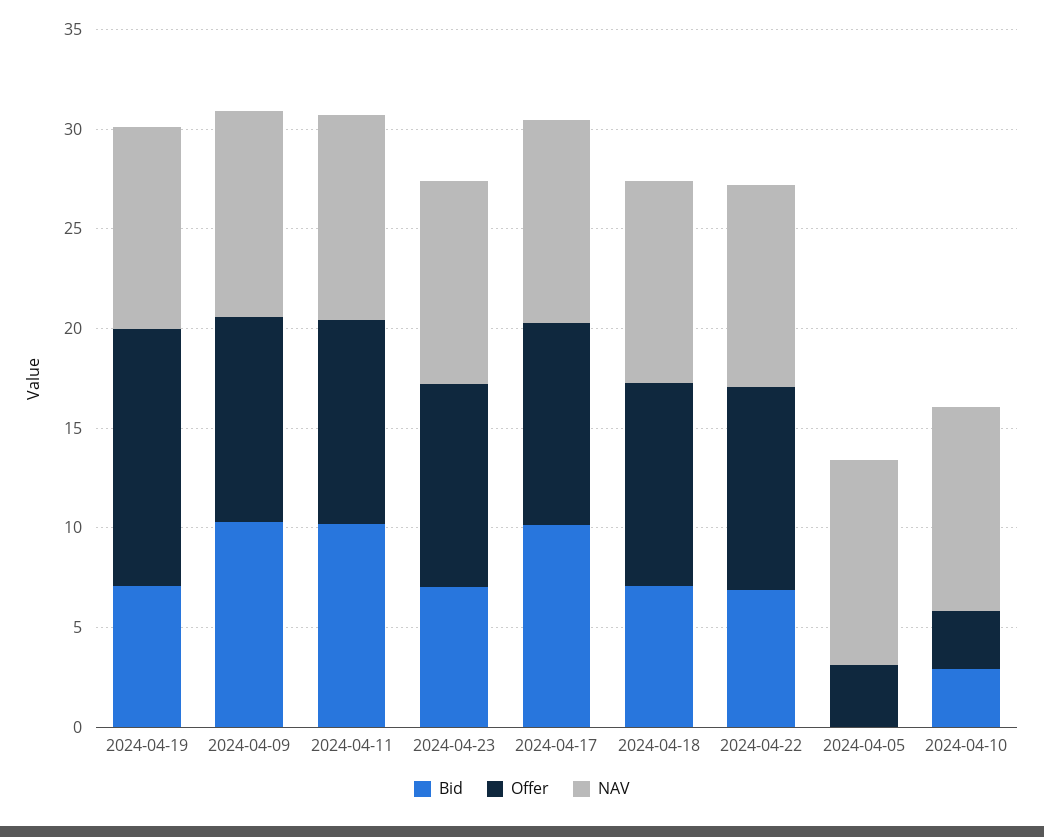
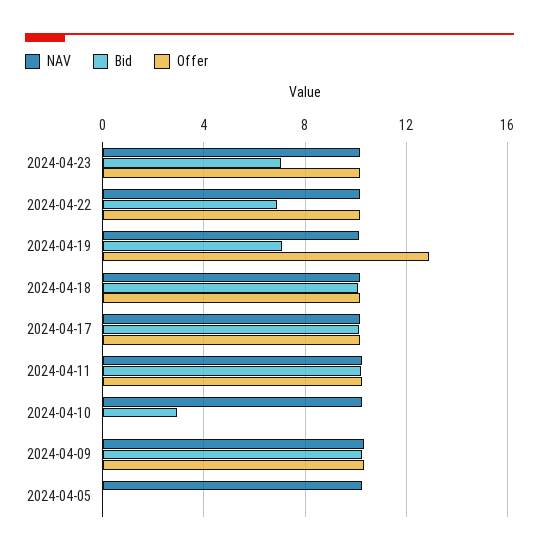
  {
    "Bid": {
      "2024-04-19": 7,
      "2024-04-09": 10.5,
      "2024-04-11": 10,
      "2024-04-23": 7,
      "2024-04-17": 10,
-     "2024-04-18": 7,
+     "2024-04-18": 10,
      "2024-04-22": 7,
      "2024-04-05": 0,
      "2024-04-10": 3
    },
    "Offer": {
      "2024-04-19": 13,
      "2024-04-09": 10.5,
      "2024-04-11": 10.5,
      "2024-04-23": 10,
      "2024-04-17": 10,
      "2024-04-18": 10,
      "2024-04-22": 10,
-     "2024-04-05": 3,
+     "2024-04-05": 0,
-     "2024-04-10": 3
+     "2024-04-10": 0
    },
    "NAV": {
      "2024-04-19": 10,
      "2024-04-09": 10.5,
      "2024-04-11": 10.5,
      "2024-04-23": 10,
      "2024-04-17": 10,
      "2024-04-18": 10,
      "2024-04-22": 10,
      "2024-04-05": 10.5,
      "2024-04-10": 10.5
    }
  }

